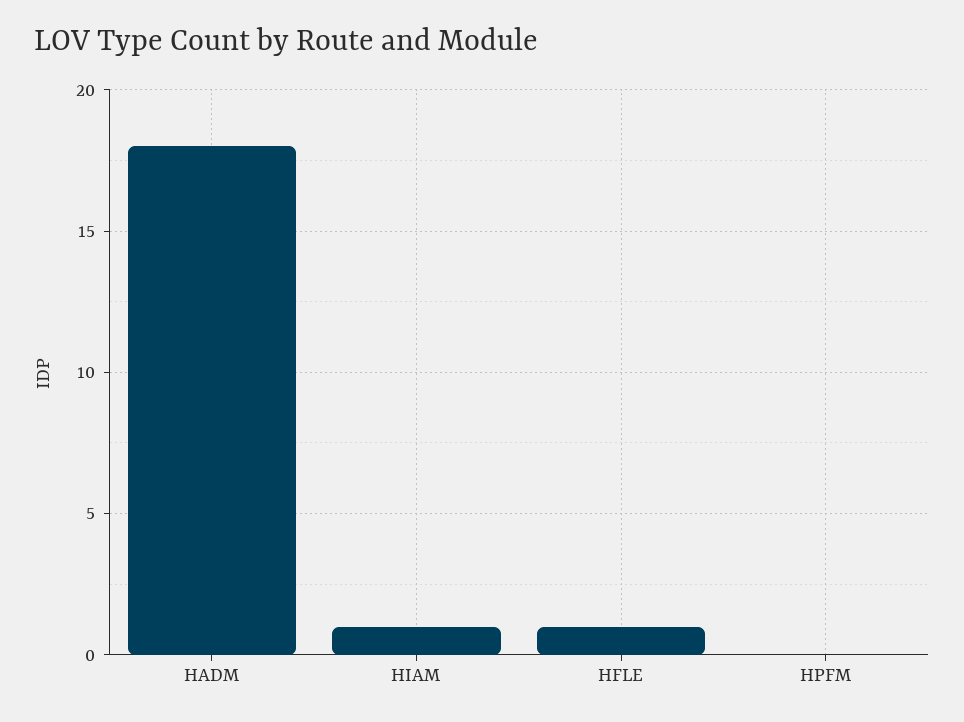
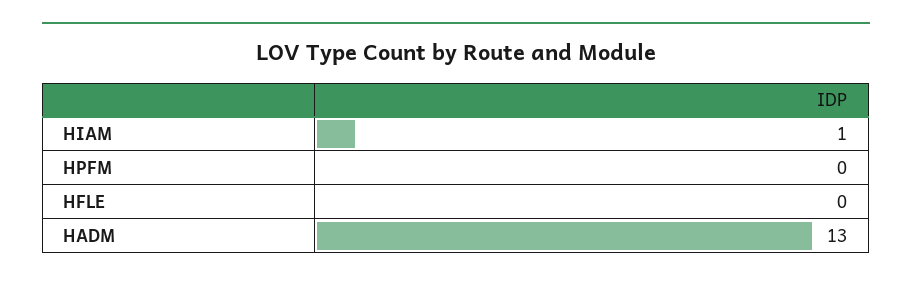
  {
-   "HADM": 18,
+   "HADM": 13,
    "HIAM": 1,
-   "HFLE": 1,
+   "HFLE": 0,
    "HPFM": 0
  }

